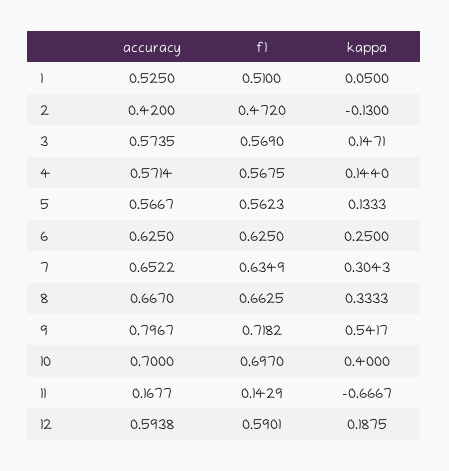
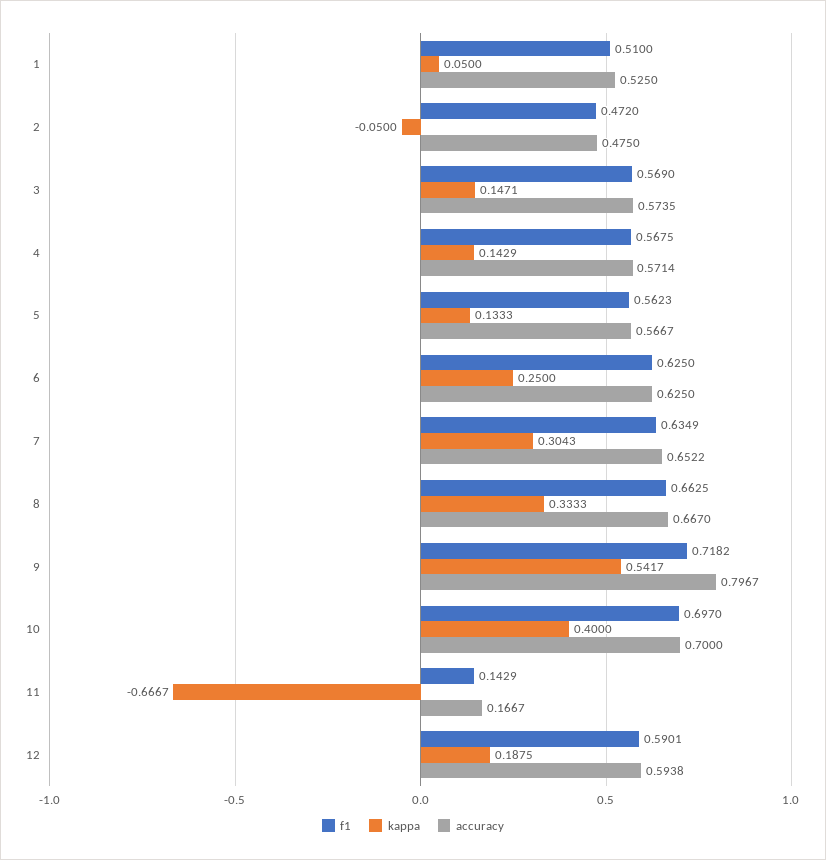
  {
    "accuracy": {
      "1": 0.525,
-     "2": 0.42,
+     "2": 0.475,
      "3": 0.5735,
      "4": 0.5714,
      "5": 0.5667,
      "6": 0.625,
      "7": 0.6522,
      "8": 0.667,
      "9": 0.7967,
      "10": 0.7,
-     "11": 0.1677,
+     "11": 0.1667,
      "12": 0.5938
    },
    "f1": {
      "1": 0.51,
      "2": 0.472,
      "3": 0.569,
      "4": 0.5675,
      "5": 0.5623,
      "6": 0.625,
      "7": 0.6349,
      "8": 0.6625,
      "9": 0.7182,
      "10": 0.697,
      "11": 0.1429,
      "12": 0.5901
    },
    "kappa": {
      "1": 0.05,
-     "2": -0.13,
+     "2": -0.05,
      "3": 0.1471,
-     "4": 0.144,
+     "4": 0.1429,
      "5": 0.1333,
      "6": 0.25,
      "7": 0.3043,
      "8": 0.3333,
      "9": 0.5417,
      "10": 0.4,
      "11": -0.6667,
      "12": 0.1875
    }
  }

